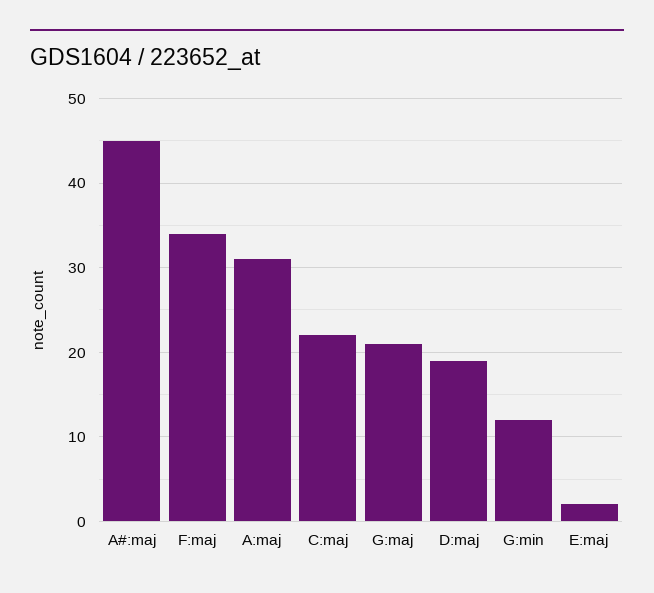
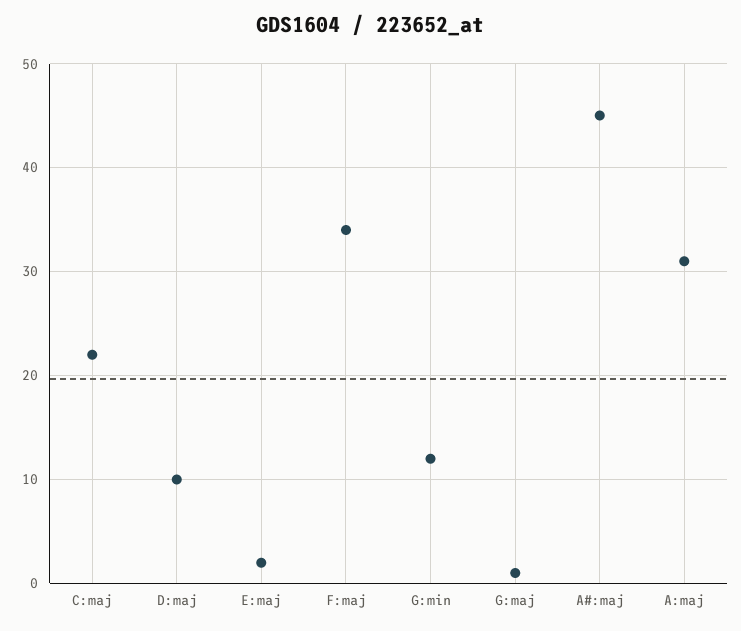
  {
    "A#:maj": 45,
    "F:maj": 34,
    "A:maj": 31,
    "C:maj": 22,
-   "G:maj": 21,
+   "G:maj": 1,
-   "D:maj": 19,
+   "D:maj": 10,
    "G:min": 12,
    "E:maj": 2
  }

